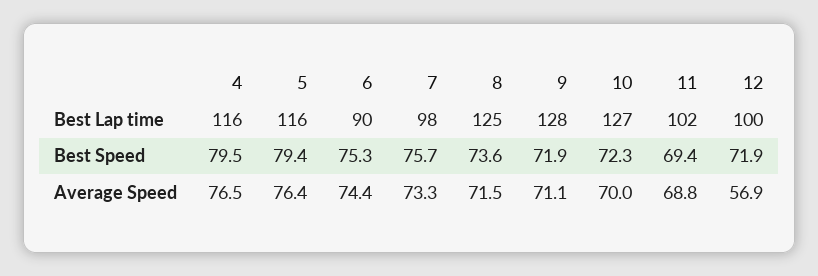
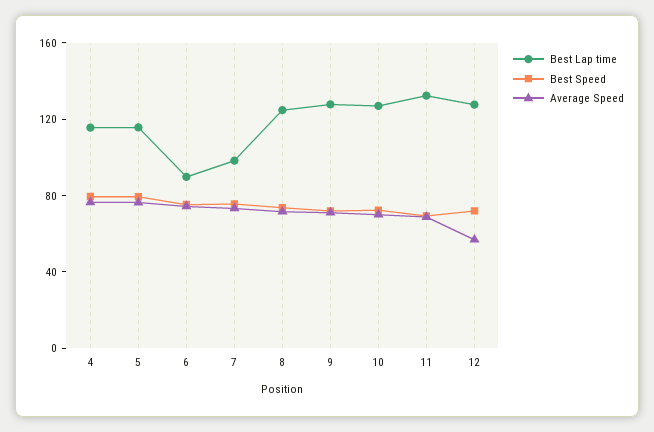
  {
    "Best Lap time": {
      "4": 116,
      "5": 116,
      "6": 90,
      "7": 98,
      "8": 125,
      "9": 128,
      "10": 127,
-     "11": 102,
+     "11": 130,
-     "12": 100
+     "12": 130
    },
    "Best Speed": {
      "4": 79.5,
      "5": 79.4,
      "6": 75.3,
      "7": 75.7,
      "8": 73.6,
      "9": 71.9,
      "10": 72.3,
      "11": 69.4,
      "12": 71.9
    },
    "Average Speed": {
      "4": 76.5,
      "5": 76.4,
      "6": 74.4,
      "7": 73.3,
      "8": 71.5,
      "9": 71.1,
      "10": 70,
      "11": 68.8,
      "12": 56.9
    }
  }

